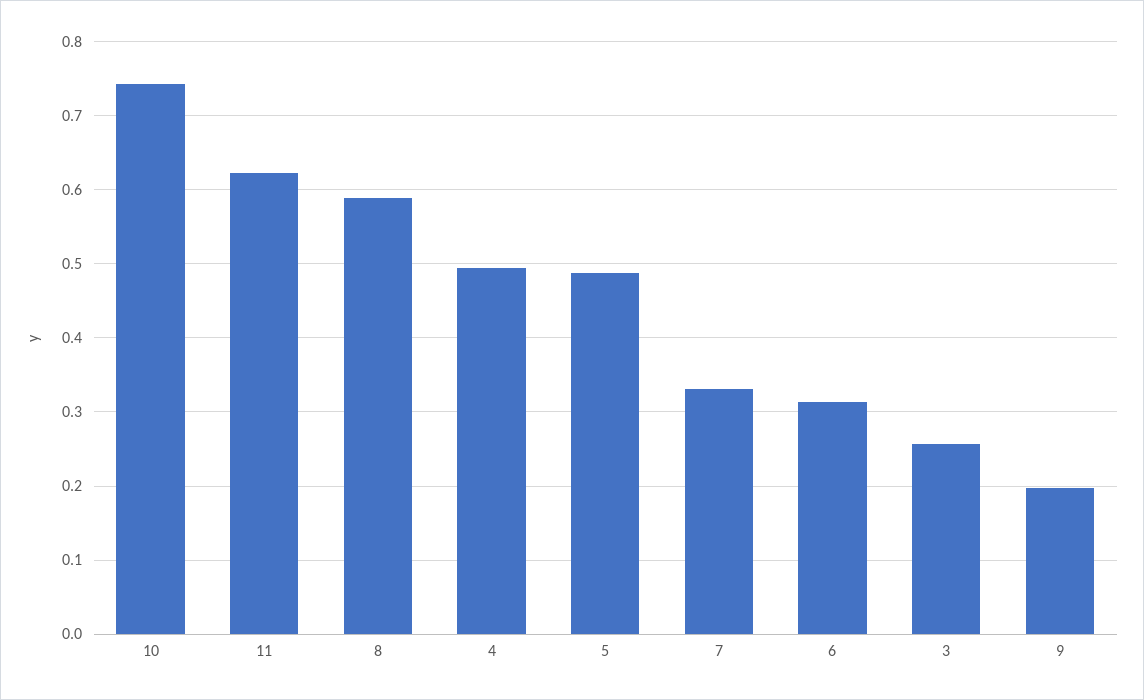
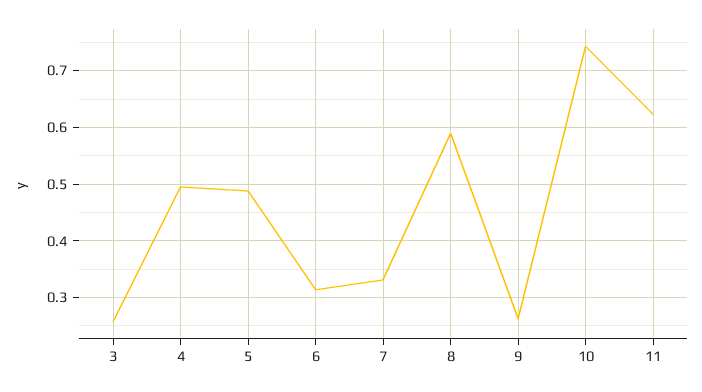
  {
    "10": 0.74,
    "11": 0.62,
    "8": 0.59,
    "4": 0.5,
    "5": 0.49,
    "7": 0.33,
    "6": 0.31,
    "3": 0.26,
-   "9": 0.2
+   "9": 0.26
  }

